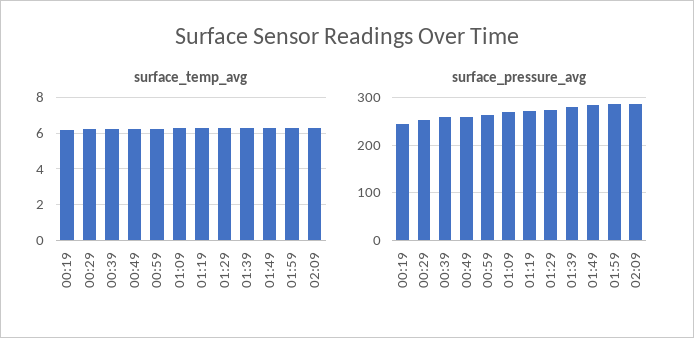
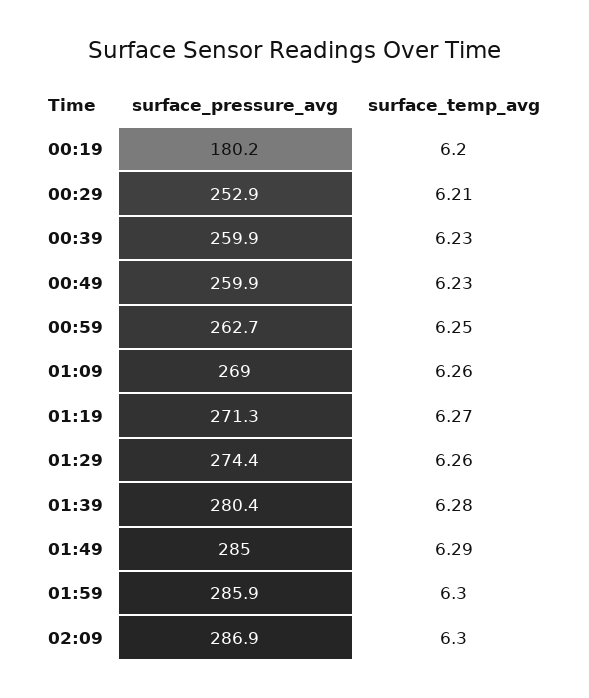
  {
    "surface_temp_avg": {
      "00:19": 6.2,
      "00:29": 6.21,
      "00:39": 6.23,
      "00:49": 6.23,
      "00:59": 6.25,
      "01:09": 6.26,
      "01:19": 6.27,
      "01:29": 6.26,
      "01:39": 6.28,
      "01:49": 6.29,
      "01:59": 6.3,
      "02:09": 6.3
    },
    "surface_pressure_avg": {
-     "00:19": 240,
+     "00:19": 180.2,
      "00:29": 252.9,
      "00:39": 259.9,
      "00:49": 259.9,
      "00:59": 262.7,
      "01:09": 269,
      "01:19": 271.3,
      "01:29": 274.4,
      "01:39": 280.4,
      "01:49": 285,
      "01:59": 285.9,
      "02:09": 286.9
    }
  }

